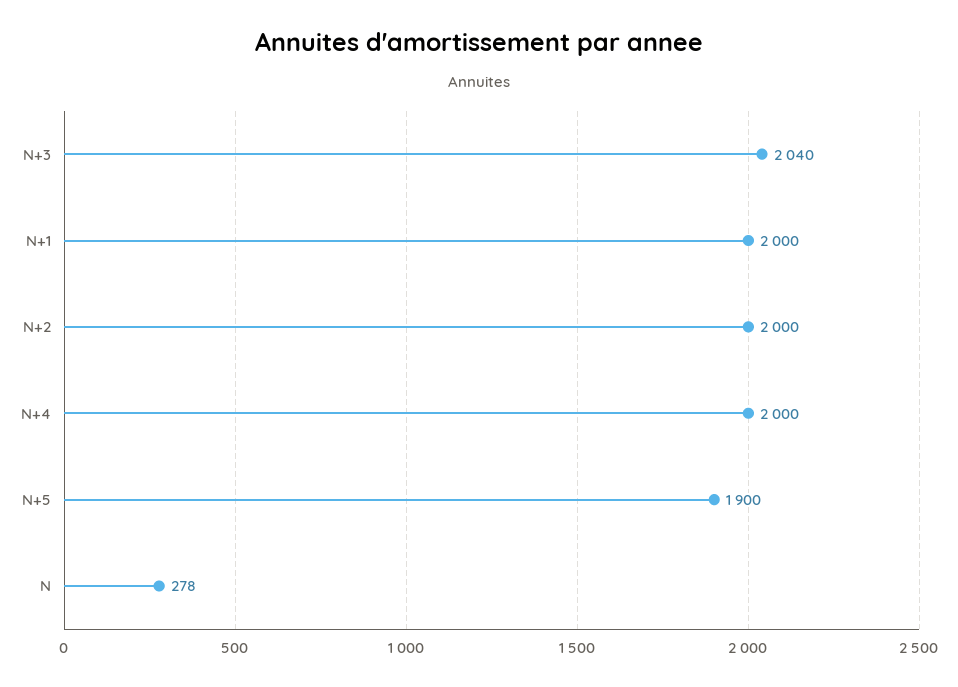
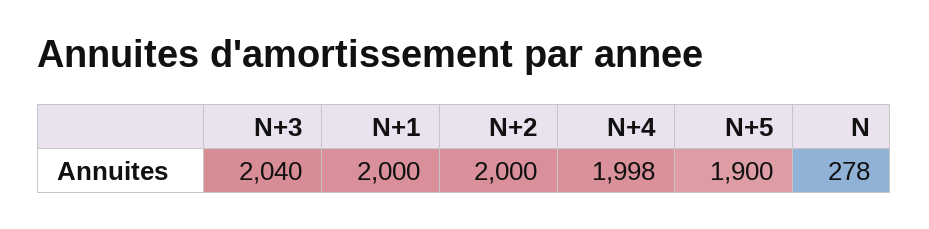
  {
    "N+3": 2040,
    "N+1": 2000,
    "N+2": 2000,
-   "N+4": 2000,
+   "N+4": 1998,
    "N+5": 1900,
    "N": 278
  }

